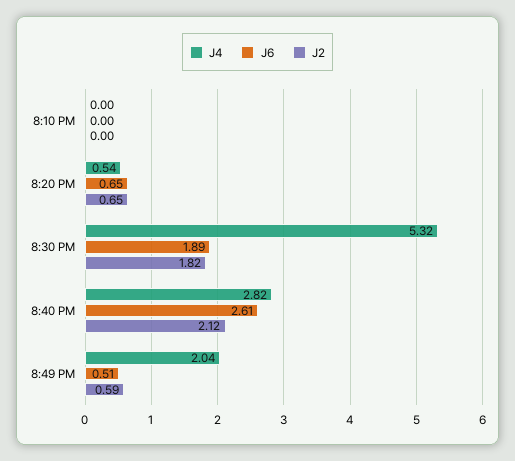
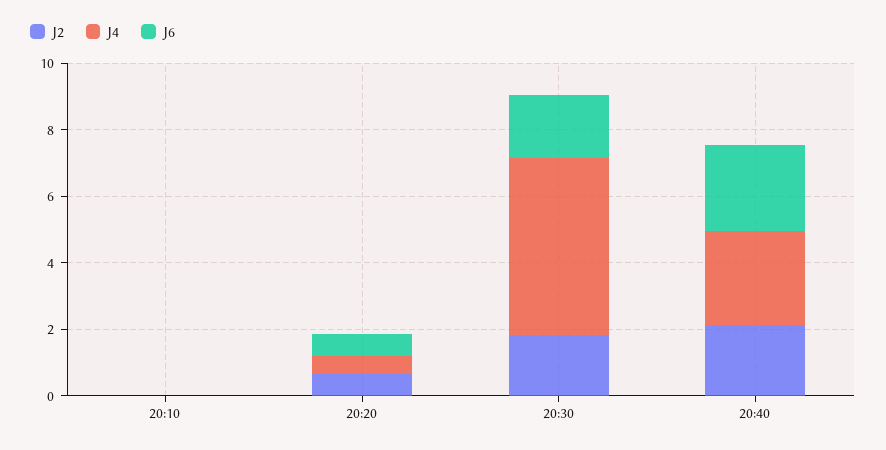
  {
    "J4": {
      "8:10 PM": 0,
      "8:20 PM": 0.54,
      "8:30 PM": 5.32,
-     "8:40 PM": 2.82,
+     "8:40 PM": 2.82
-     "8:49 PM": 2.04
    },
    "J6": {
      "8:10 PM": 0,
      "8:20 PM": 0.65,
      "8:30 PM": 1.89,
-     "8:40 PM": 2.61,
+     "8:40 PM": 2.61
-     "8:49 PM": 0.51
    },
    "J2": {
      "8:10 PM": 0,
      "8:20 PM": 0.65,
      "8:30 PM": 1.82,
-     "8:40 PM": 2.12,
+     "8:40 PM": 2.12
-     "8:49 PM": 0.59
    }
  }

